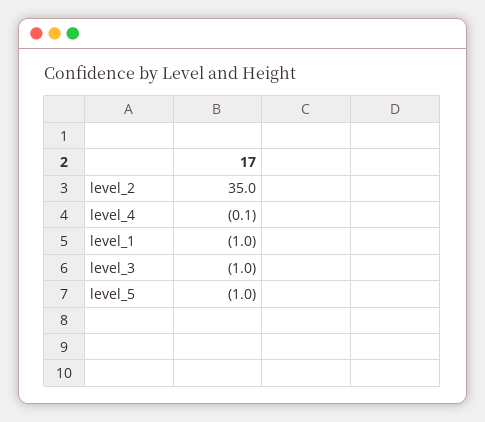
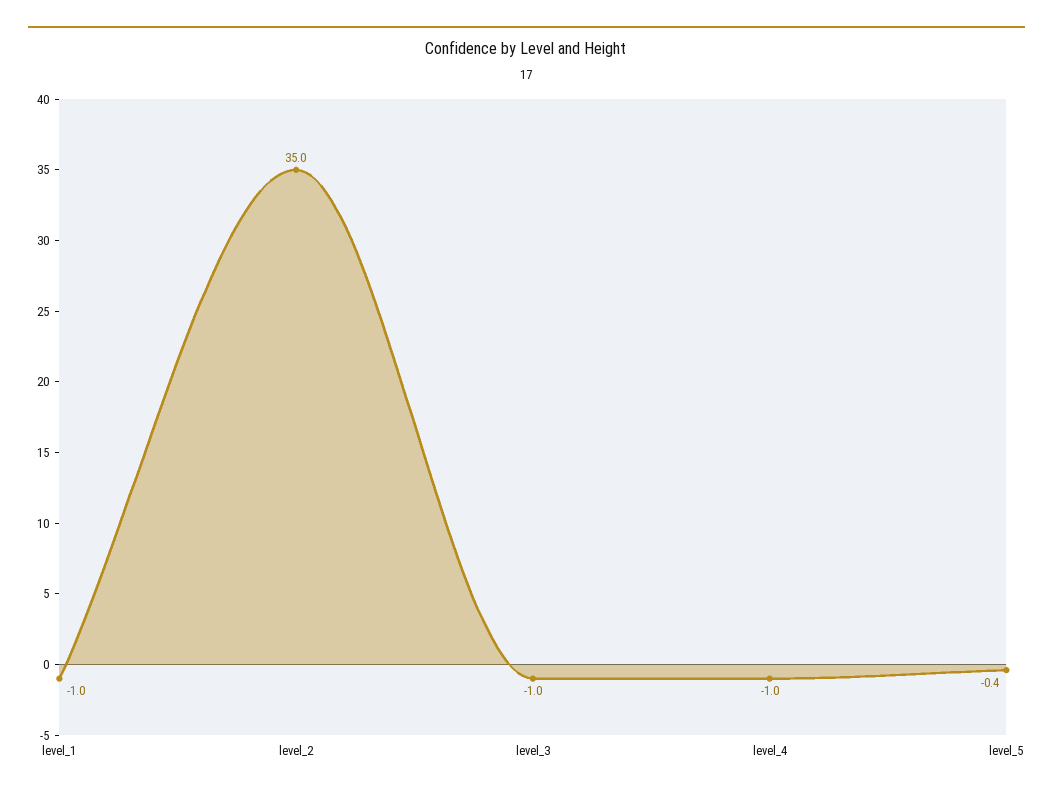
  {
    "level_2": 35,
-   "level_4": -0.1,
+   "level_4": -1,
    "level_1": -1,
    "level_3": -1,
-   "level_5": -1
+   "level_5": -0.4
  }

